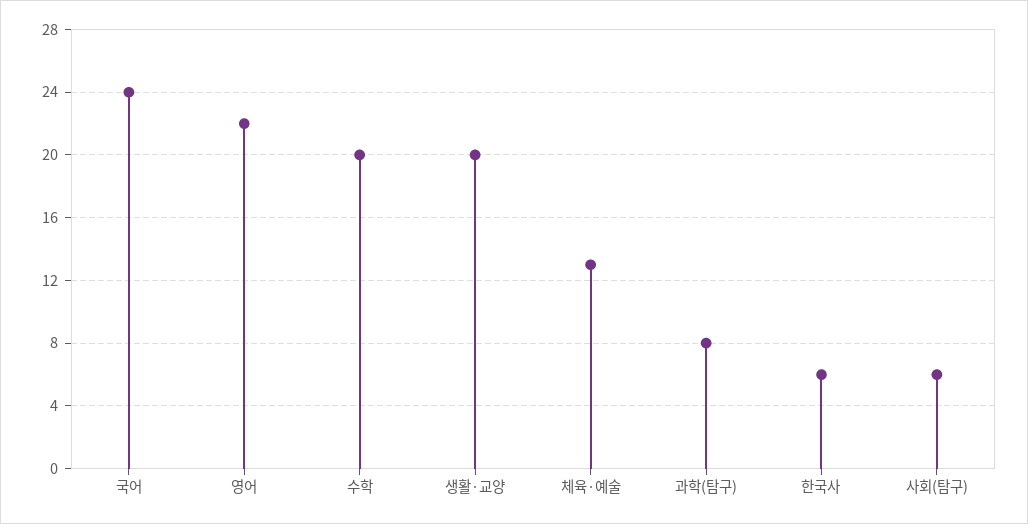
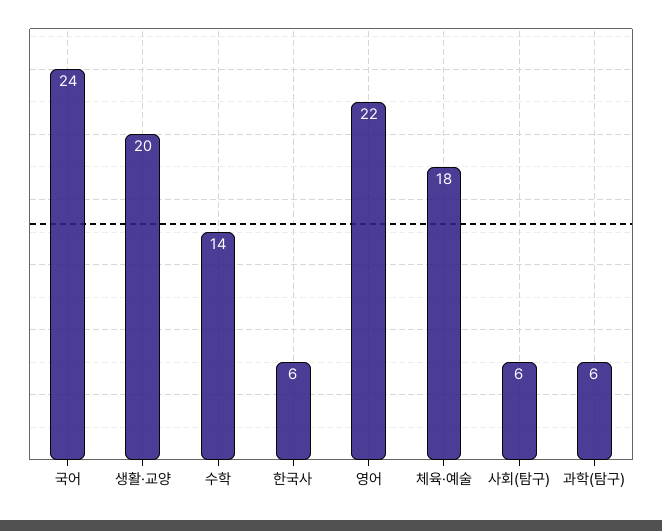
  {
    "국어": 24,
    "영어": 22,
-   "수학": 20,
+   "수학": 14,
    "생활·교양": 20,
-   "체육·예술": 13,
+   "체육·예술": 18,
-   "과학(탐구)": 8,
+   "과학(탐구)": 6,
    "한국사": 6,
    "사회(탐구)": 6
  }

